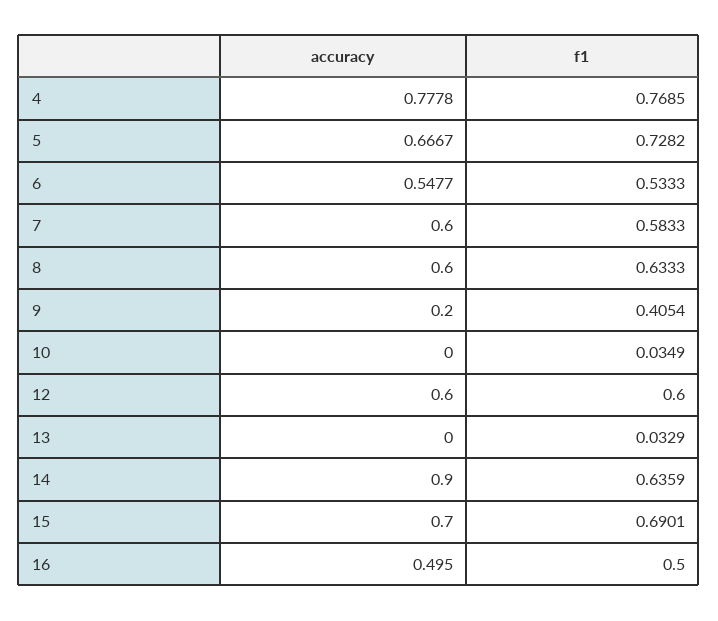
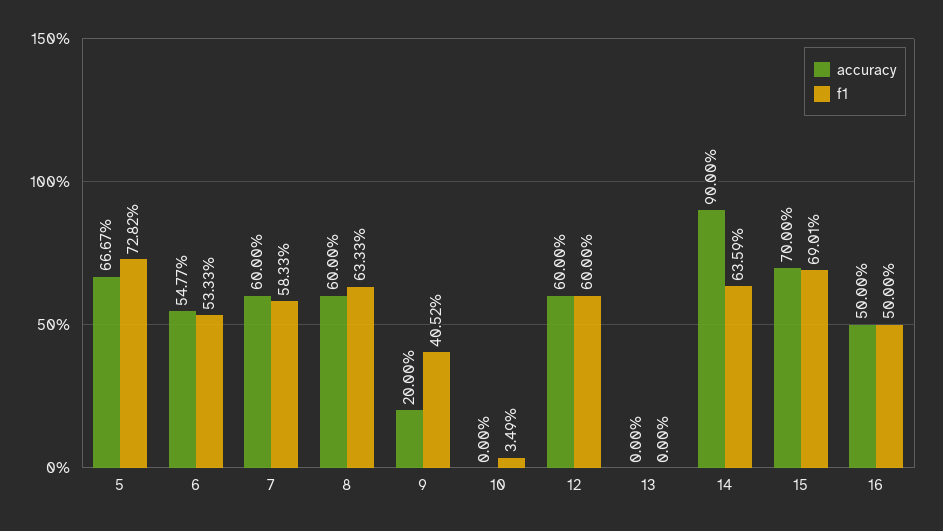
  {
    "accuracy": {
-     "4": 0.7778,
      "5": 0.6667,
      "6": 0.5477,
      "7": 0.6,
      "8": 0.6,
      "9": 0.2,
      "10": 0,
      "12": 0.6,
      "13": 0,
      "14": 0.9,
      "15": 0.7,
-     "16": 0.495
+     "16": 0.5
    },
    "f1": {
-     "4": 0.7685,
      "5": 0.7282,
      "6": 0.5333,
      "7": 0.5833,
      "8": 0.6333,
-     "9": 0.4054,
+     "9": 0.4052,
      "10": 0.0349,
      "12": 0.6,
-     "13": 0.0329,
+     "13": 0,
      "14": 0.6359,
      "15": 0.6901,
      "16": 0.5
    }
  }

